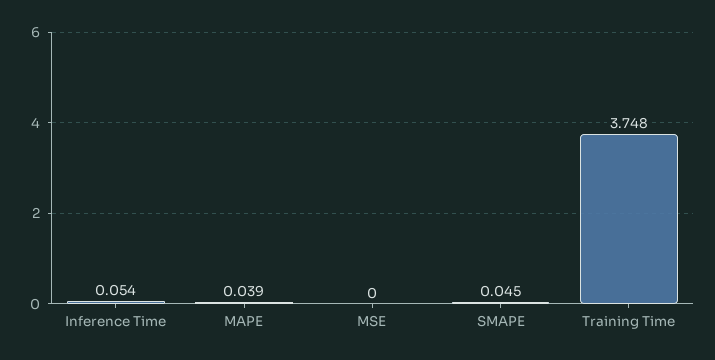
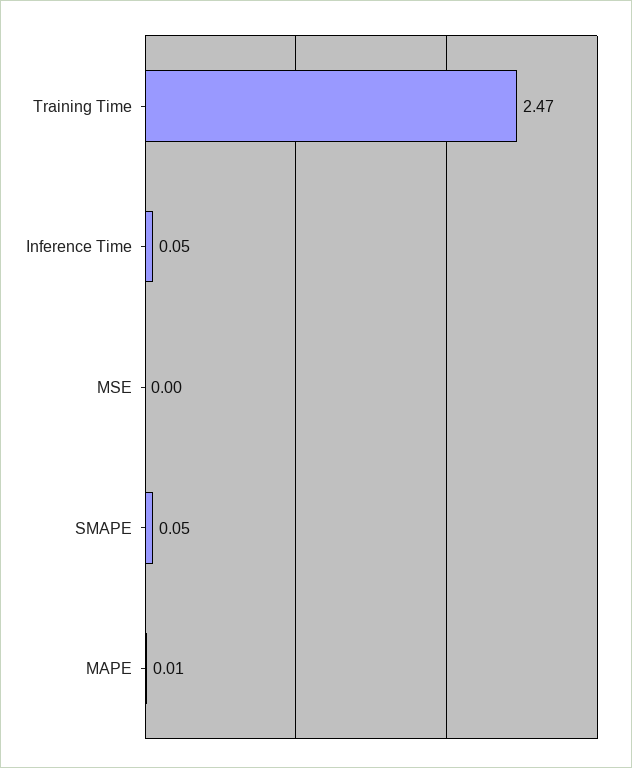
  {
    "Inference Time": 0.054,
-   "MAPE": 0.039,
+   "MAPE": 0.01,
    "MSE": 0,
    "SMAPE": 0.045,
-   "Training Time": 3.748
+   "Training Time": 2.47
  }

